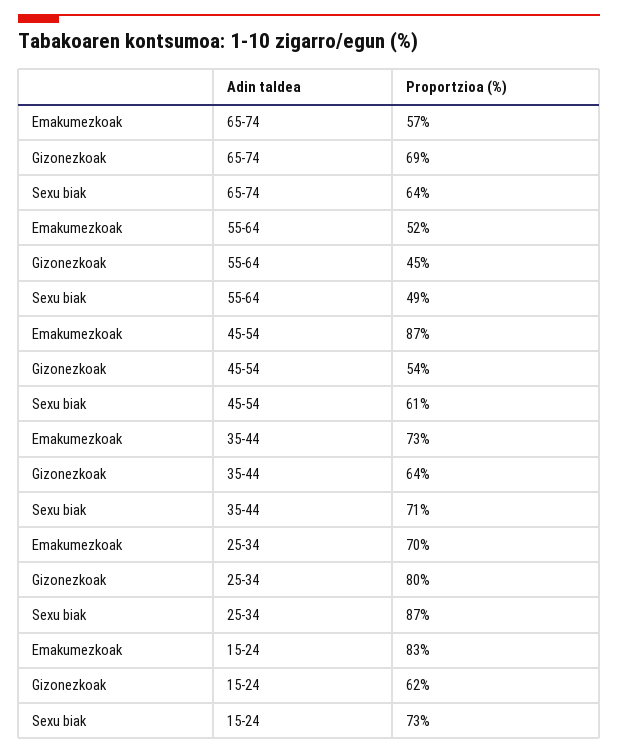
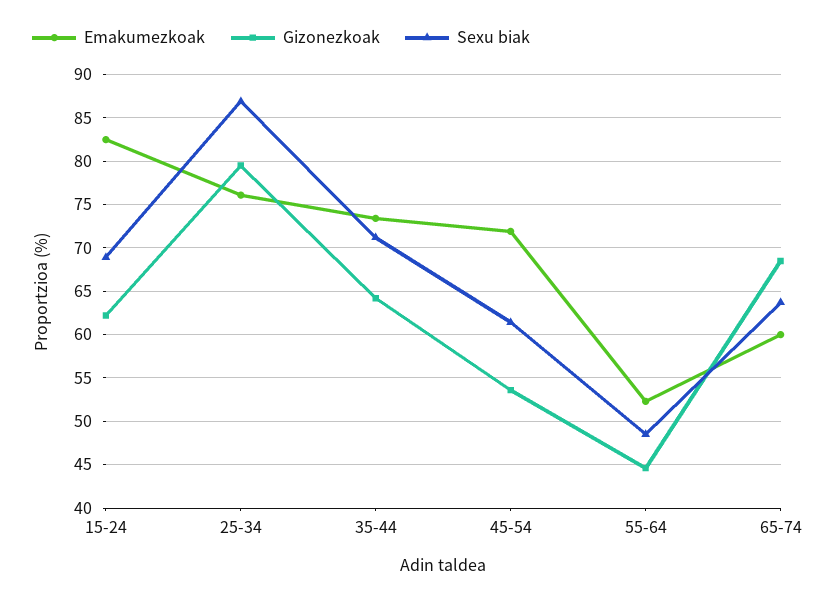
  {
    "Emakumezkoak": {
-     "65-74": 57,
+     "65-74": 60,
      "55-64": 52,
-     "45-54": 87,
+     "45-54": 72,
      "35-44": 73,
-     "25-34": 70,
+     "25-34": 76,
      "15-24": 83
    },
    "Gizonezkoak": {
      "65-74": 69,
      "55-64": 45,
      "45-54": 54,
      "35-44": 64,
      "25-34": 80,
      "15-24": 62
    },
    "Sexu biak": {
      "65-74": 64,
      "55-64": 49,
      "45-54": 61,
      "35-44": 71,
      "25-34": 87,
-     "15-24": 73
+     "15-24": 69
    }
  }

